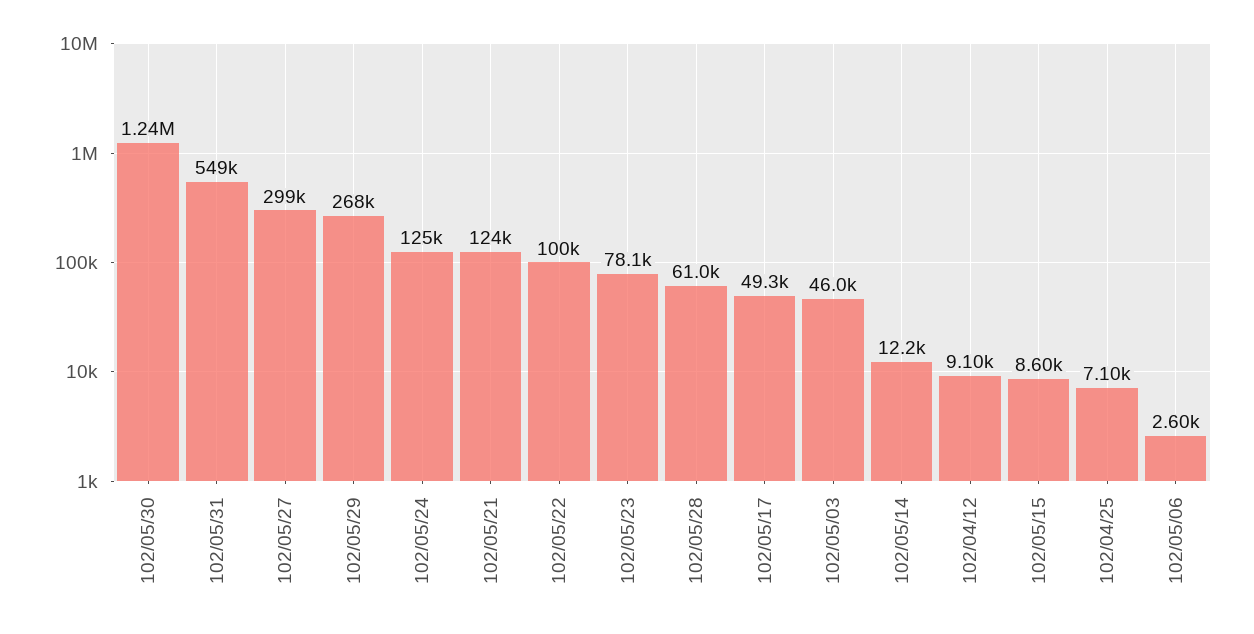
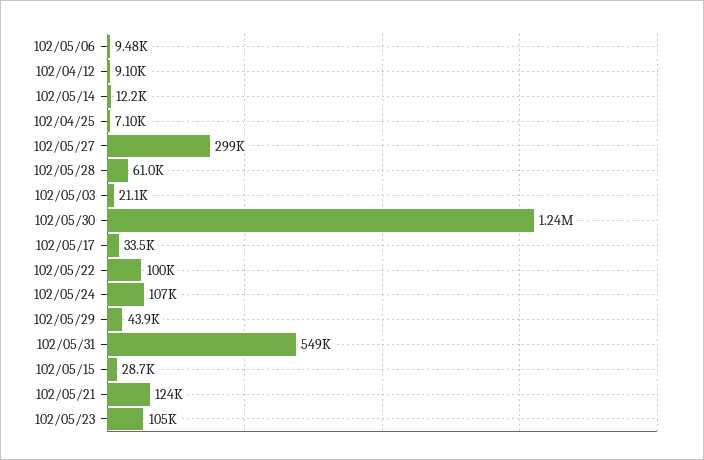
  {
    "102/05/30": 1240000,
    "102/05/31": 549000,
    "102/05/27": 299000,
-   "102/05/29": 268000,
+   "102/05/29": 43900,
-   "102/05/24": 125000,
+   "102/05/24": 107000,
    "102/05/21": 124000,
    "102/05/22": 100000,
-   "102/05/23": 78100,
+   "102/05/23": 105000,
    "102/05/28": 61000,
-   "102/05/17": 49300,
+   "102/05/17": 33500,
-   "102/05/03": 46000,
+   "102/05/03": 21100,
    "102/05/14": 12200,
    "102/04/12": 9100,
-   "102/05/15": 8600,
+   "102/05/15": 28700,
    "102/04/25": 7100,
-   "102/05/06": 2600
+   "102/05/06": 9480
  }

